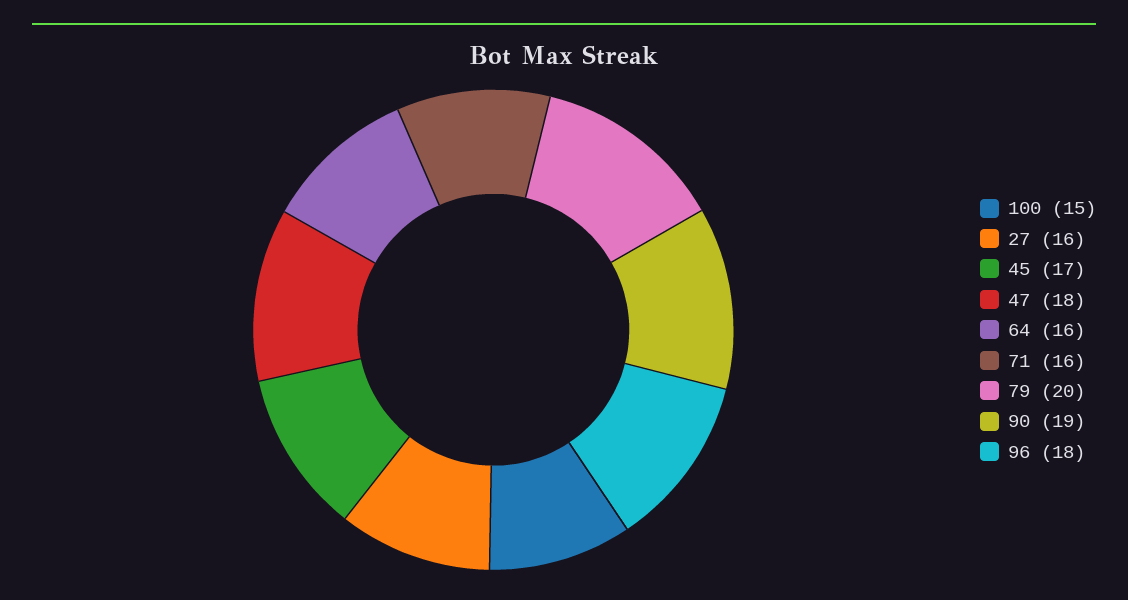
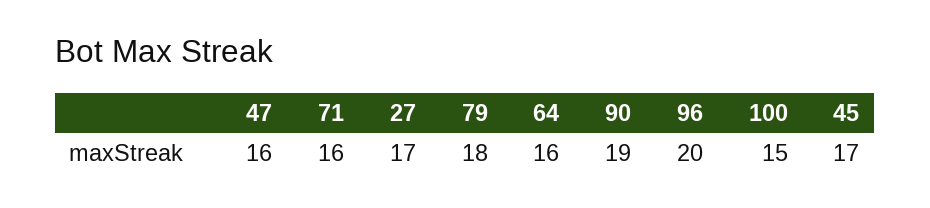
  {
    "100": 15,
-   "27": 16,
+   "27": 17,
    "45": 17,
-   "47": 18,
+   "47": 16,
    "64": 16,
    "71": 16,
-   "79": 20,
+   "79": 18,
    "90": 19,
-   "96": 18
+   "96": 20
  }

